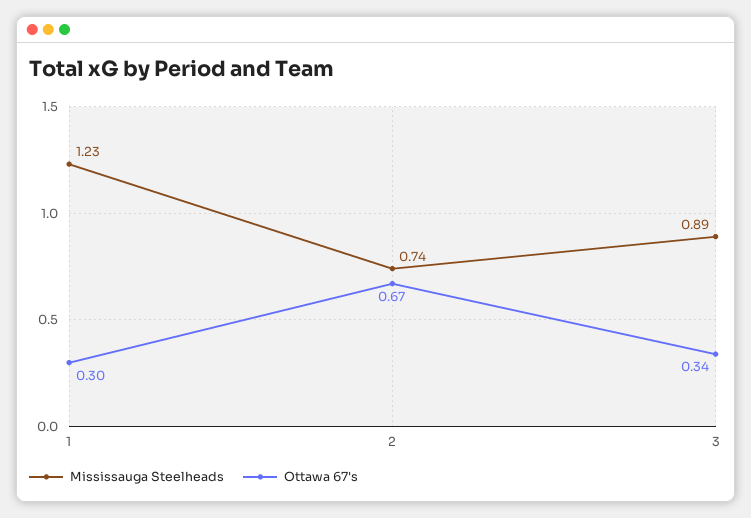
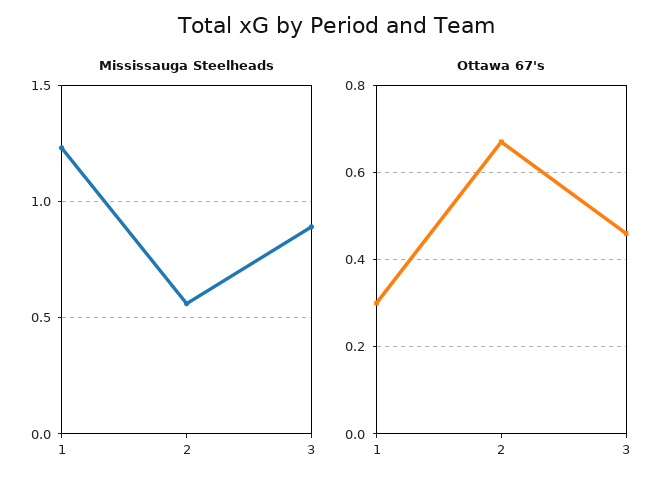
  {
    "Mississauga Steelheads": {
      "1": 1.23,
-     "2": 0.74,
+     "2": 0.55,
      "3": 0.89
    },
    "Ottawa 67's": {
      "1": 0.3,
      "2": 0.67,
-     "3": 0.34
+     "3": 0.45
    }
  }

